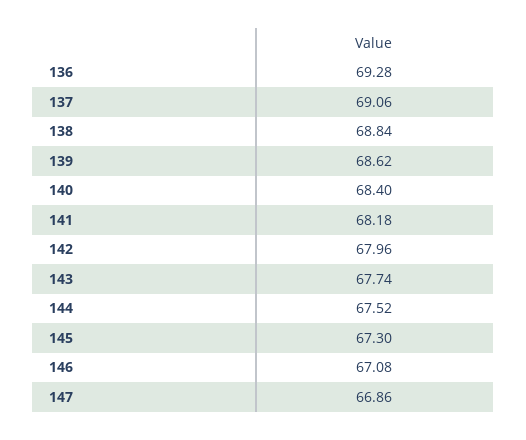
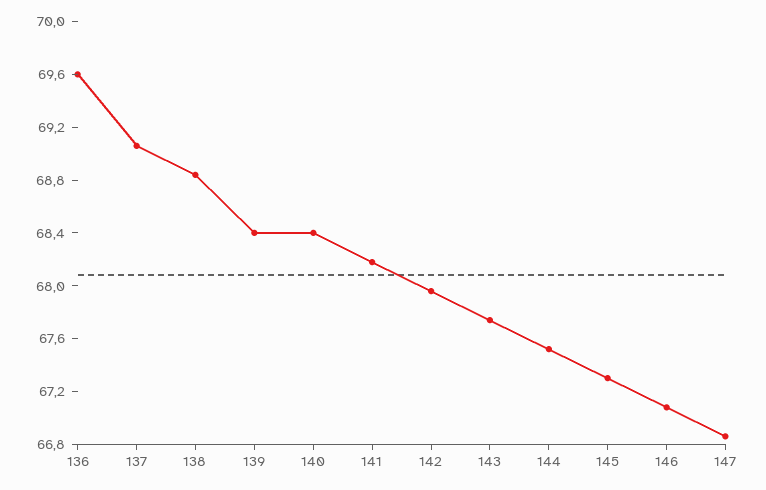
  {
-   "136": 69.28,
+   "136": 69.6,
    "137": 69.06,
    "138": 68.84,
-   "139": 68.62,
+   "139": 68.4,
    "140": 68.4,
    "141": 68.18,
    "142": 67.96,
    "143": 67.74,
    "144": 67.52,
    "145": 67.3,
    "146": 67.08,
    "147": 66.86
  }

